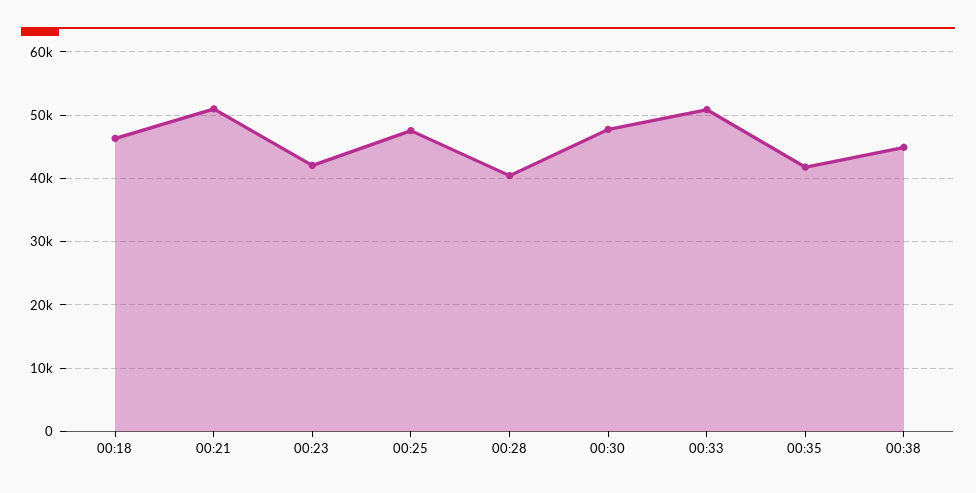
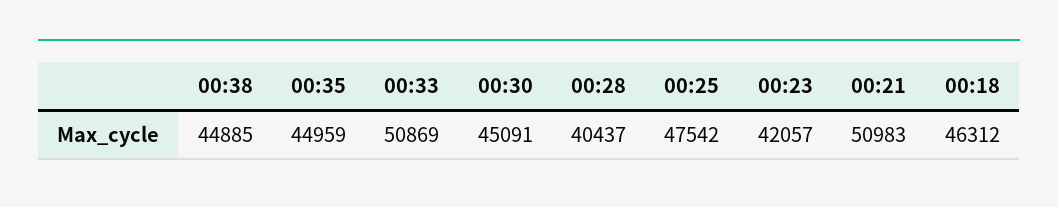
  {
    "00:18": 46312,
    "00:21": 50983,
    "00:23": 42057,
    "00:25": 47542,
    "00:28": 40437,
-   "00:30": 48000,
+   "00:30": 45091,
    "00:33": 50869,
-   "00:35": 42000,
+   "00:35": 44959,
    "00:38": 44885
  }

